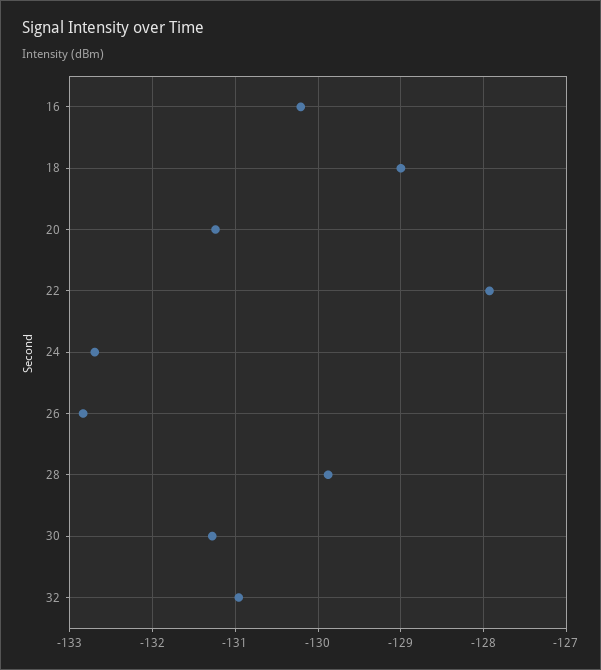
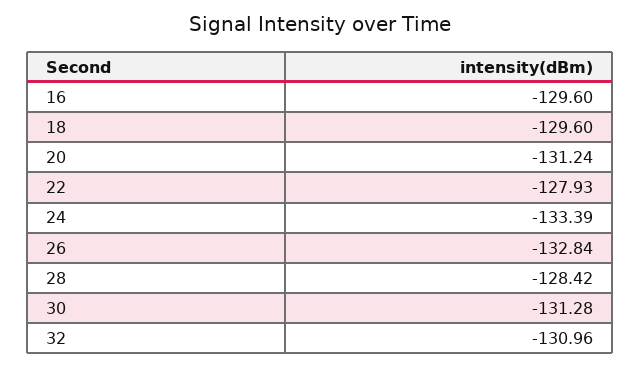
  {
-   "16": -130.2,
+   "16": -129.6,
-   "18": -129,
+   "18": -129.6,
    "20": -131.24,
    "22": -127.93,
-   "24": -132.7,
+   "24": -133.39,
    "26": -132.84,
-   "28": -129.9,
+   "28": -128.42,
    "30": -131.28,
    "32": -130.96
  }

